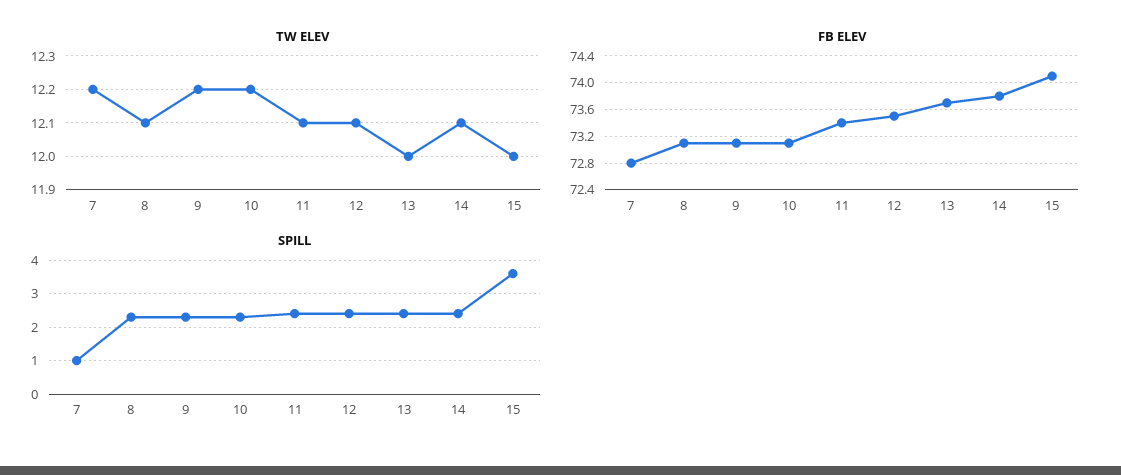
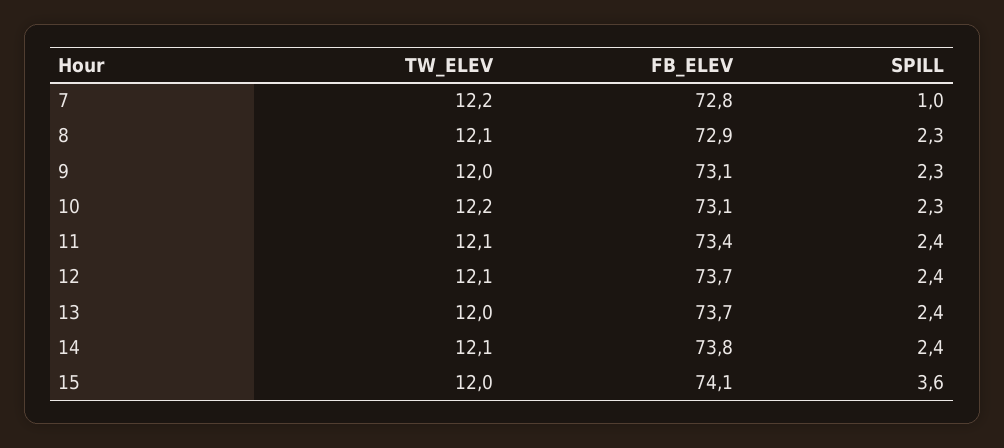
  {
    "TW ELEV": {
      "7": 12.2,
      "8": 12.1,
-     "9": 12.2,
+     "9": 12,
      "10": 12.2,
      "11": 12.1,
      "12": 12.1,
      "13": 12,
      "14": 12.1,
      "15": 12
    },
    "FB ELEV": {
      "7": 72.8,
-     "8": 73.1,
+     "8": 72.9,
      "9": 73.1,
      "10": 73.1,
      "11": 73.4,
-     "12": 73.5,
+     "12": 73.7,
      "13": 73.7,
      "14": 73.8,
      "15": 74.1
    },
    "SPILL": {
      "7": 1,
      "8": 2.3,
      "9": 2.3,
      "10": 2.3,
      "11": 2.4,
      "12": 2.4,
      "13": 2.4,
      "14": 2.4,
      "15": 3.6
    }
  }

